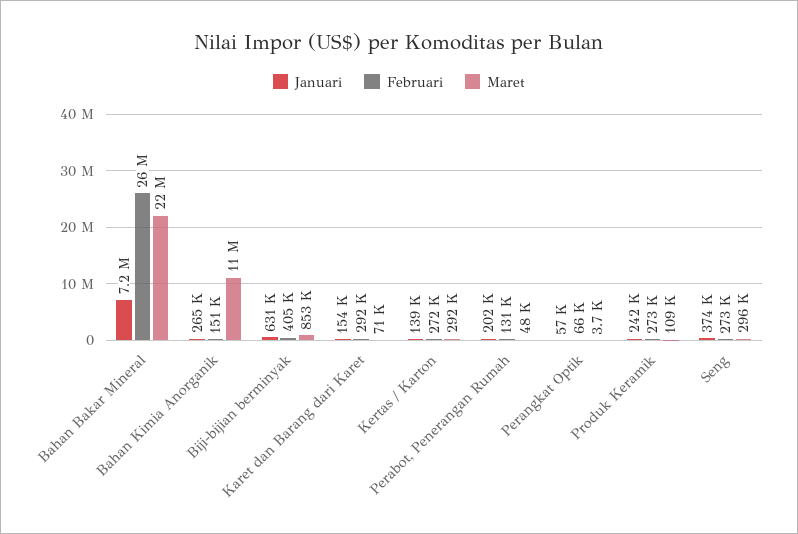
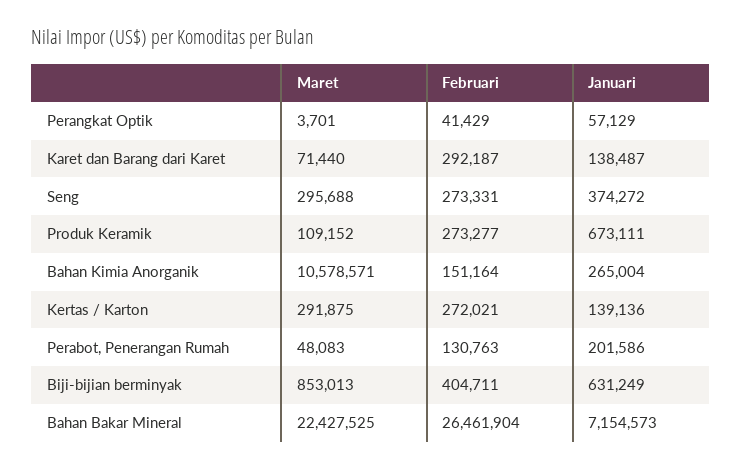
  {
    "Januari": {
      "Bahan Bakar Mineral": 7154573,
      "Bahan Kimia Anorganik": 265004,
      "Biji-bijian berminyak": 631249,
-     "Karet dan Barang dari Karet": 154000,
+     "Karet dan Barang dari Karet": 138487,
      "Kertas / Karton": 139136,
      "Perabot, Penerangan Rumah": 201586,
      "Perangkat Optik": 57129,
-     "Produk Keramik": 242000,
+     "Produk Keramik": 673111,
      "Seng": 374272
    },
    "Februari": {
      "Bahan Bakar Mineral": 26461904,
      "Bahan Kimia Anorganik": 151164,
      "Biji-bijian berminyak": 404711,
      "Karet dan Barang dari Karet": 292187,
      "Kertas / Karton": 272021,
      "Perabot, Penerangan Rumah": 130763,
-     "Perangkat Optik": 66000,
+     "Perangkat Optik": 41429,
      "Produk Keramik": 273277,
      "Seng": 273331
    },
    "Maret": {
      "Bahan Bakar Mineral": 22427525,
      "Bahan Kimia Anorganik": 10578571,
      "Biji-bijian berminyak": 853013,
      "Karet dan Barang dari Karet": 71440,
      "Kertas / Karton": 291875,
      "Perabot, Penerangan Rumah": 48083,
      "Perangkat Optik": 3701,
      "Produk Keramik": 109152,
      "Seng": 295688
    }
  }

